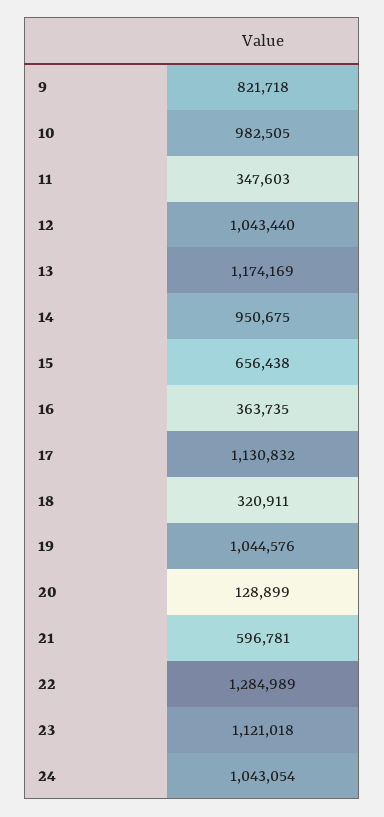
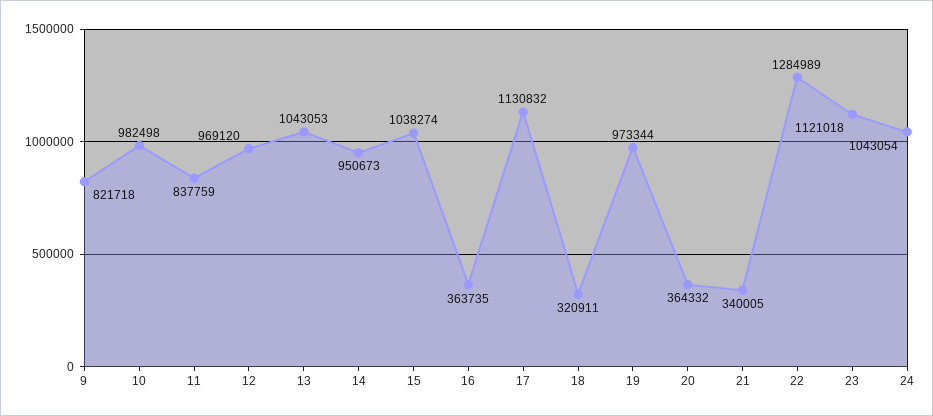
  {
    "9": 821718,
-   "10": 982505,
+   "10": 982498,
-   "11": 347603,
+   "11": 837759,
-   "12": 1043440,
+   "12": 969120,
-   "13": 1174169,
+   "13": 1043053,
-   "14": 950675,
+   "14": 950673,
-   "15": 656438,
+   "15": 1038274,
    "16": 363735,
    "17": 1130832,
    "18": 320911,
-   "19": 1044576,
+   "19": 973344,
-   "20": 128899,
+   "20": 364332,
-   "21": 596781,
+   "21": 340005,
    "22": 1284989,
    "23": 1121018,
    "24": 1043054
  }

